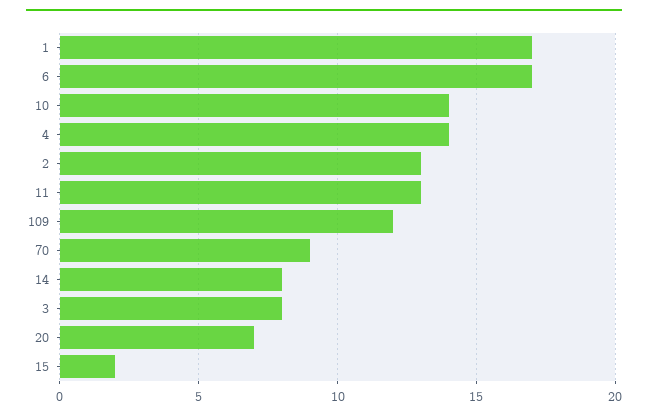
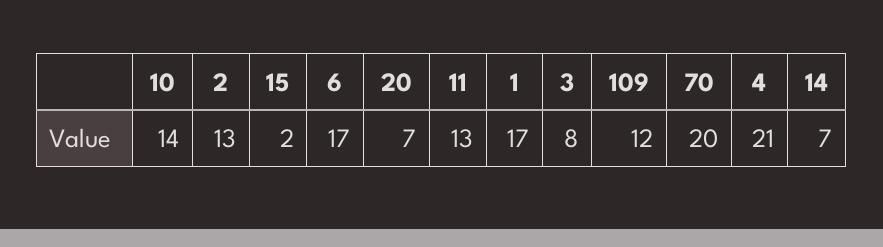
  {
    "1": 17,
    "6": 17,
    "10": 14,
-   "4": 14,
+   "4": 21,
    "2": 13,
    "11": 13,
    "109": 12,
-   "70": 9,
+   "70": 20,
-   "14": 8,
+   "14": 7,
    "3": 8,
    "20": 7,
    "15": 2
  }

